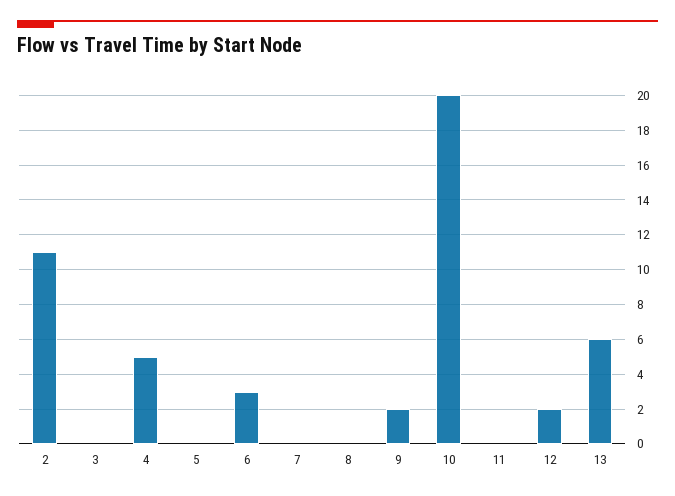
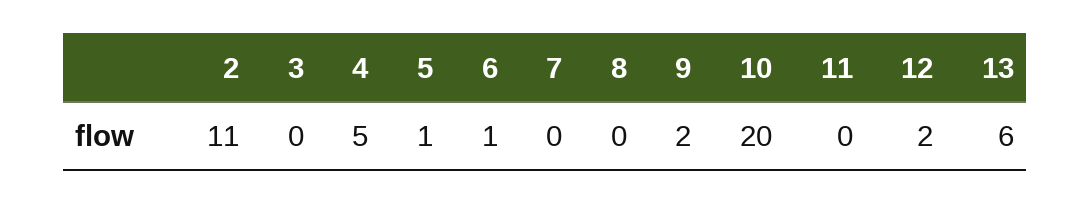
  {
    "2": 11,
    "3": 0,
    "4": 5,
-   "5": 0,
+   "5": 1,
-   "6": 3,
+   "6": 1,
    "7": 0,
    "8": 0,
    "9": 2,
    "10": 20,
    "11": 0,
    "12": 2,
    "13": 6
  }

